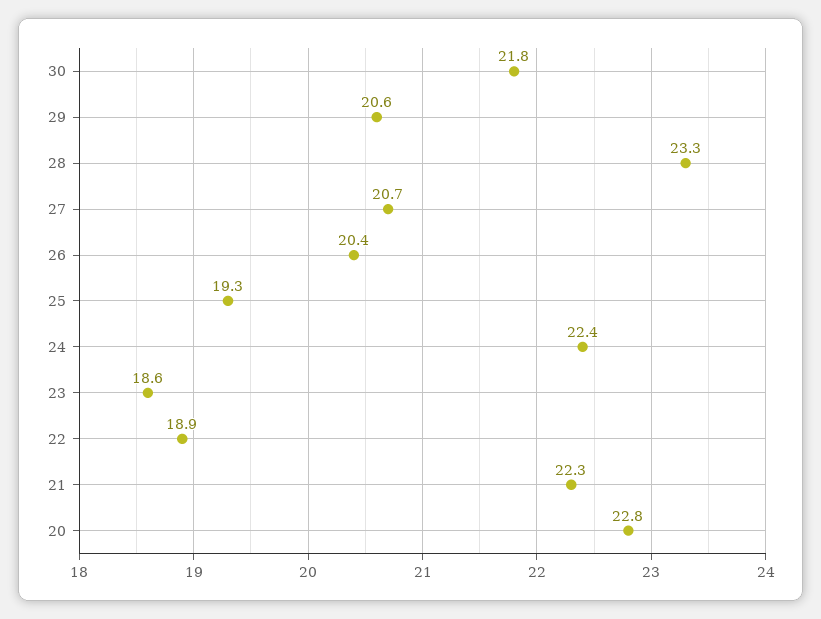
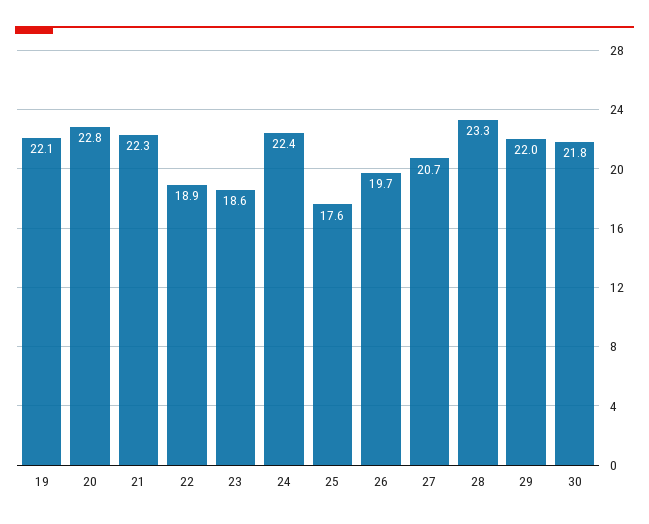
  {
    "30": 21.8,
-   "29": 20.6,
+   "29": 22,
    "28": 23.3,
    "27": 20.7,
-   "26": 20.4,
+   "26": 19.7,
-   "25": 19.3,
+   "25": 17.6,
    "24": 22.4,
    "23": 18.6,
    "22": 18.9,
    "21": 22.3,
-   "20": 22.8
+   "20": 22.8,
+   "19": 22.1
  }

